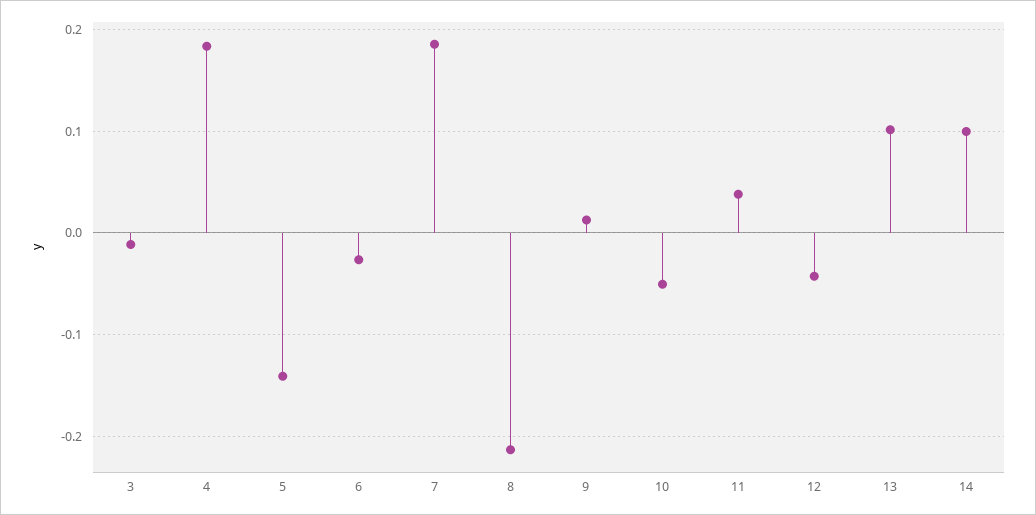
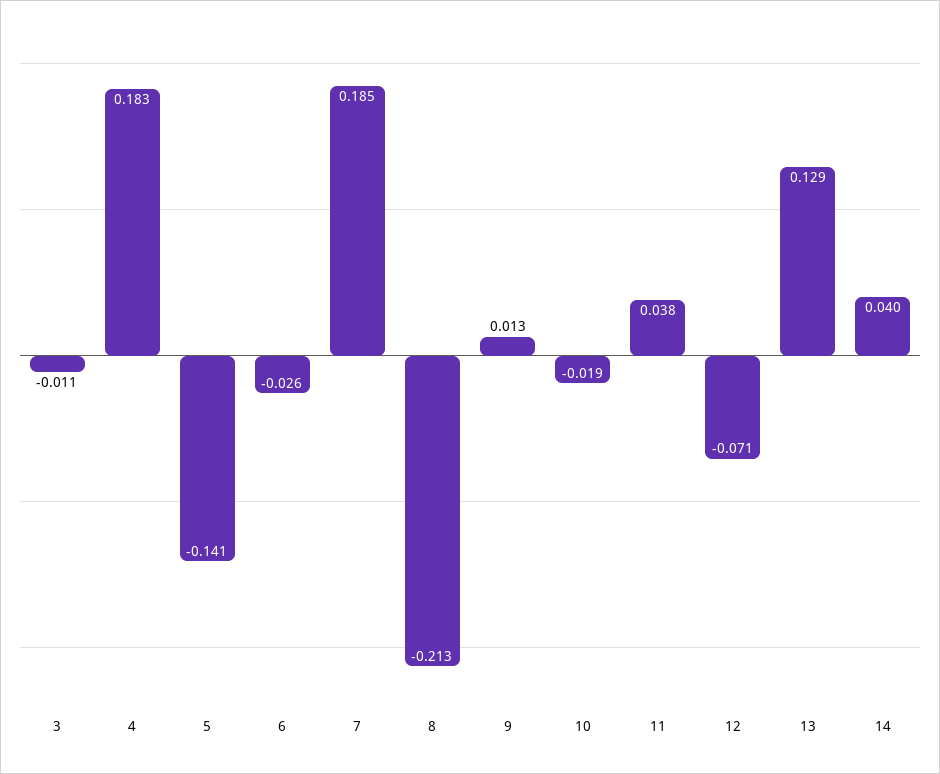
  {
    "3": -0.011,
    "4": 0.183,
    "5": -0.141,
    "6": -0.026,
    "7": 0.185,
    "8": -0.213,
    "9": 0.013,
-   "10": -0.05,
+   "10": -0.019,
    "11": 0.038,
-   "12": -0.04,
+   "12": -0.071,
-   "13": 0.1,
+   "13": 0.129,
-   "14": 0.1
+   "14": 0.04
  }

